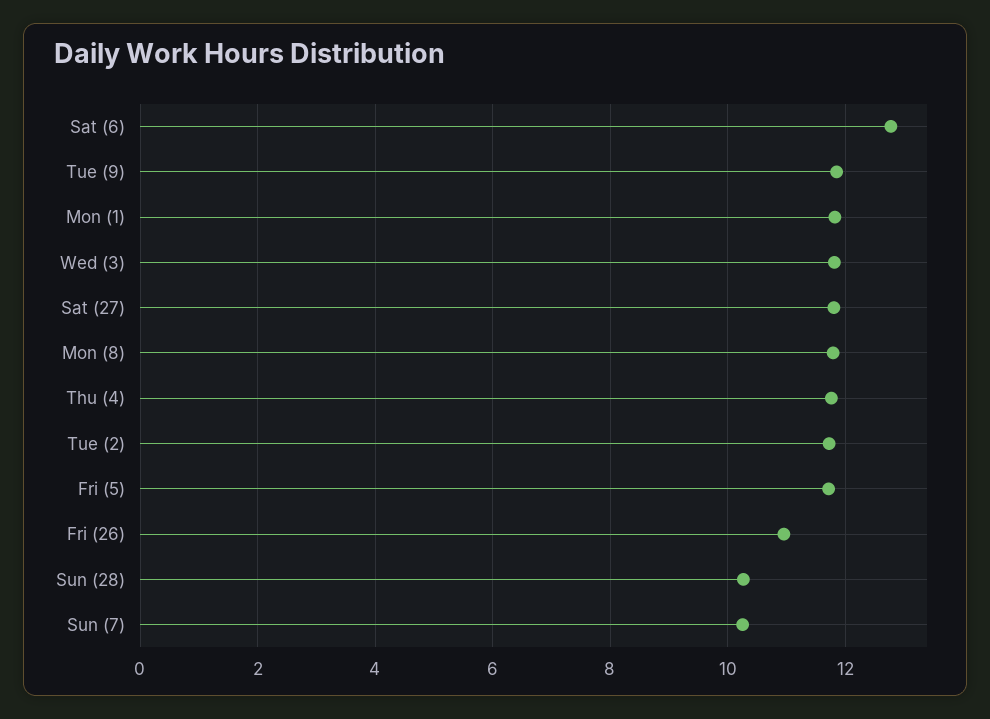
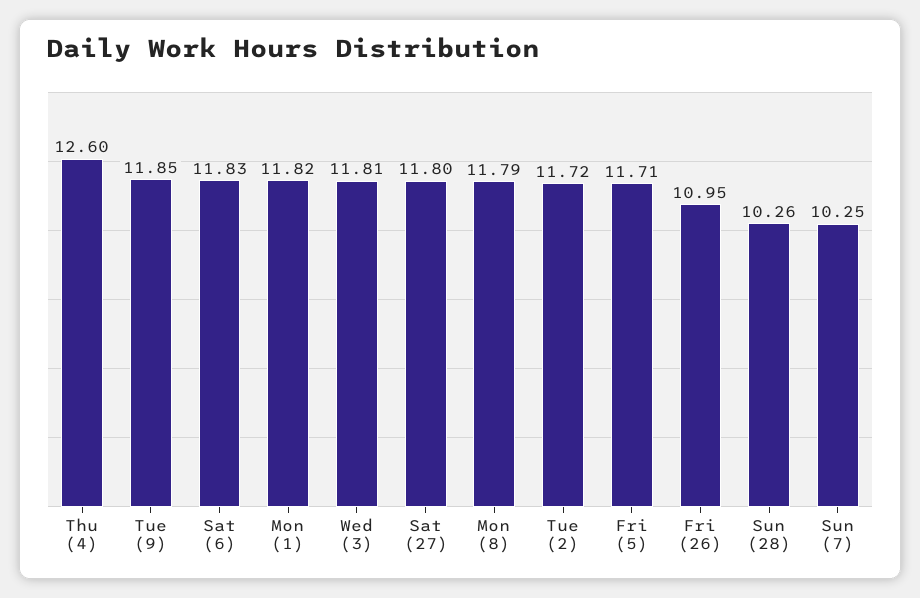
  {
-   "Sat (6)": 12.8,
+   "Sat (6)": 11.83,
    "Tue (9)": 11.85,
    "Mon (1)": 11.82,
    "Wed (3)": 11.81,
    "Sat (27)": 11.8,
    "Mon (8)": 11.79,
-   "Thu (4)": 11.8,
+   "Thu (4)": 12.6,
    "Tue (2)": 11.72,
    "Fri (5)": 11.71,
    "Fri (26)": 10.95,
    "Sun (28)": 10.26,
    "Sun (7)": 10.25
  }

